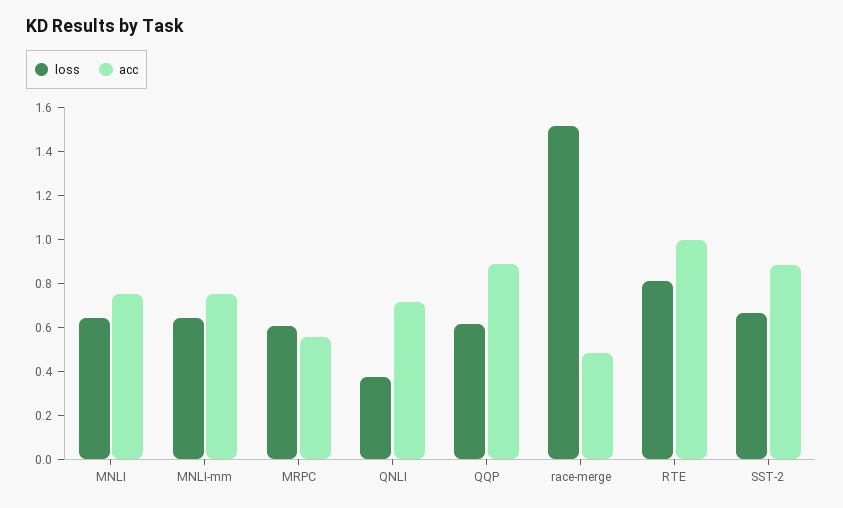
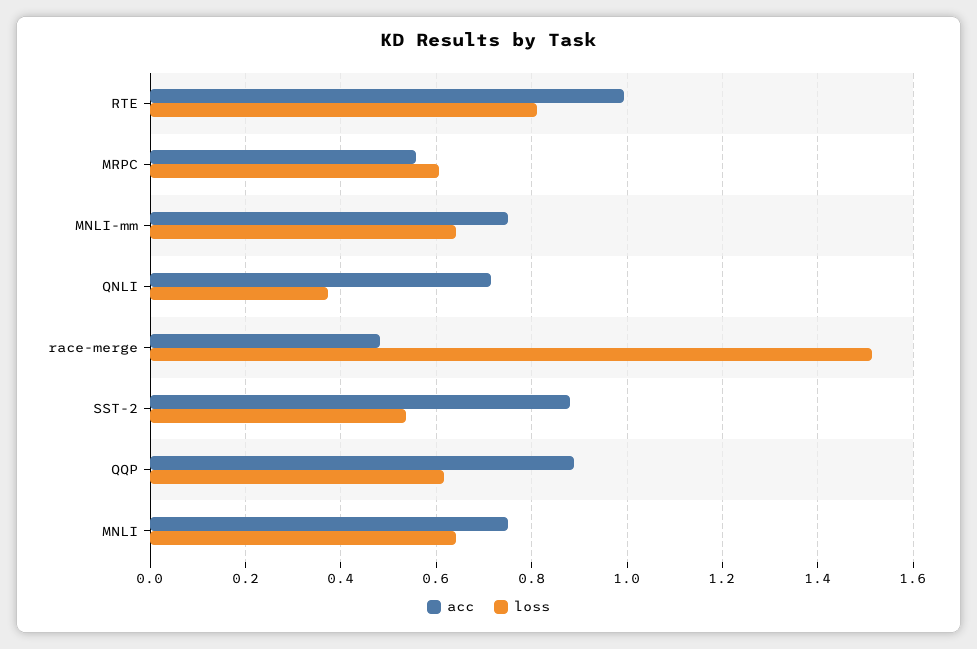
  {
    "loss": {
      "MNLI": 0.64,
      "MNLI-mm": 0.64,
      "MRPC": 0.6,
      "QNLI": 0.38,
      "QQP": 0.62,
      "race-merge": 1.52,
      "RTE": 0.82,
-     "SST-2": 0.65
+     "SST-2": 0.54
    },
    "acc": {
      "MNLI": 0.76,
      "MNLI-mm": 0.76,
      "MRPC": 0.56,
      "QNLI": 0.72,
      "QQP": 0.88,
      "race-merge": 0.48,
      "RTE": 1,
      "SST-2": 0.88
    }
  }

